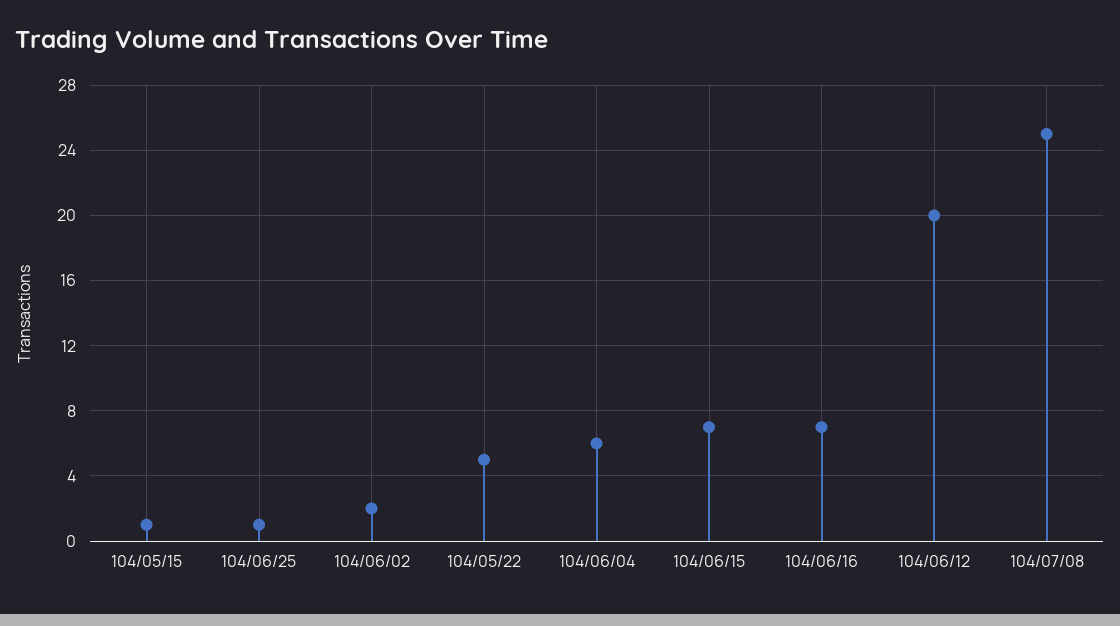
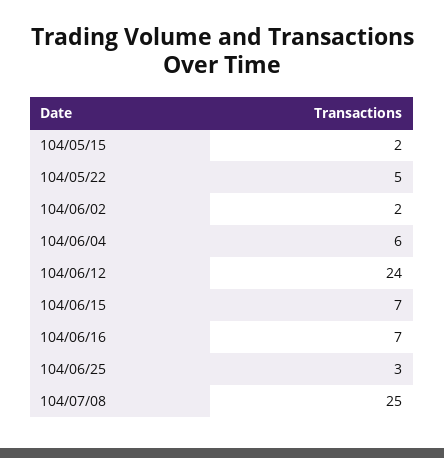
  {
-   "104/05/15": 1,
+   "104/05/15": 2,
-   "104/06/25": 1,
+   "104/06/25": 3,
    "104/06/02": 2,
    "104/05/22": 5,
    "104/06/04": 6,
    "104/06/15": 7,
    "104/06/16": 7,
-   "104/06/12": 20,
+   "104/06/12": 24,
    "104/07/08": 25
  }

